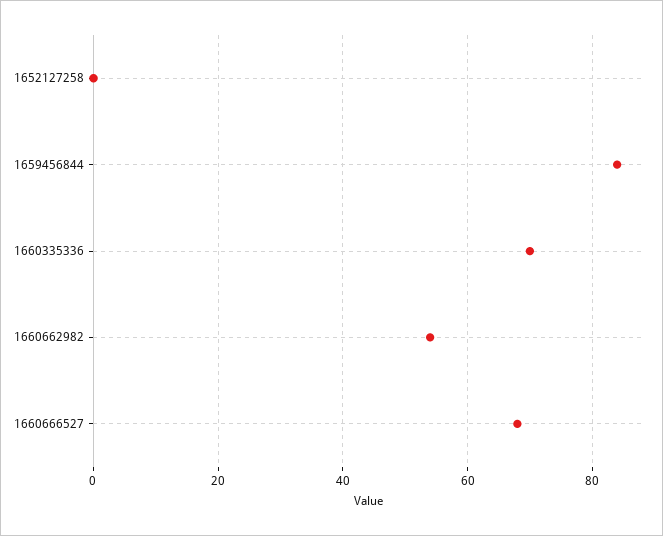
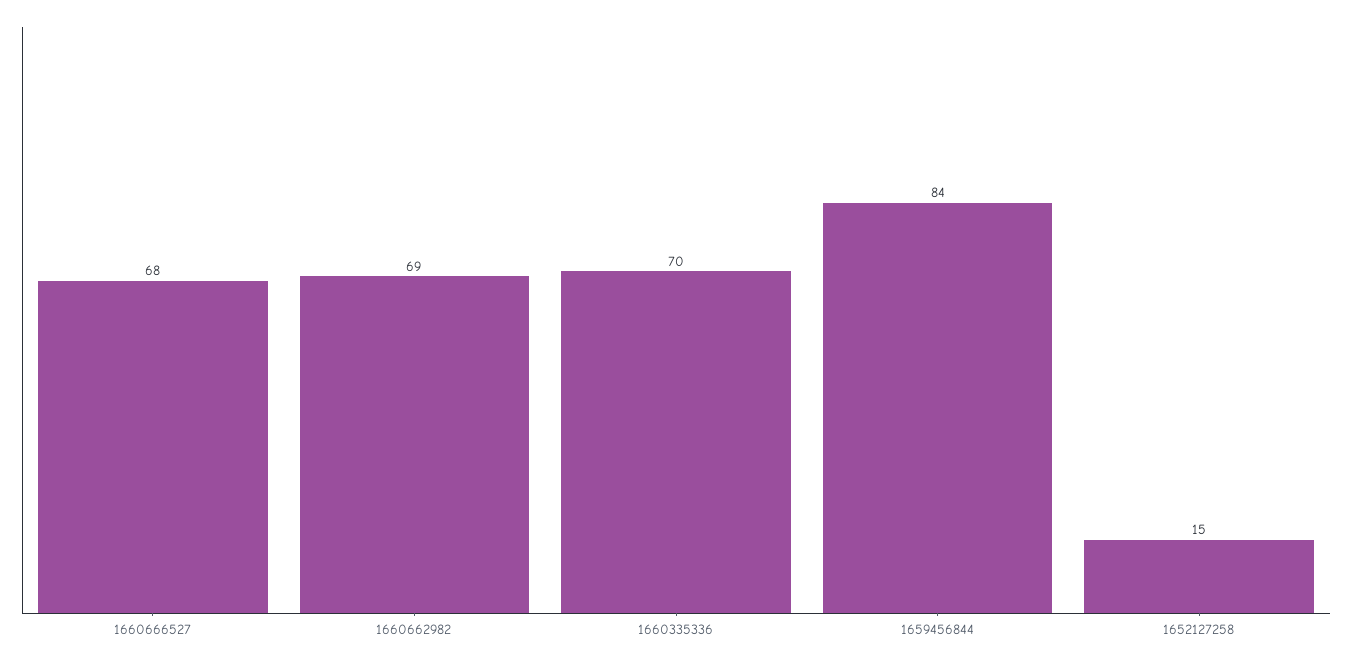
  {
-   "1652127258": 0,
+   "1652127258": 15,
    "1659456844": 84,
    "1660335336": 70,
-   "1660662982": 55,
+   "1660662982": 69,
    "1660666527": 68
  }

